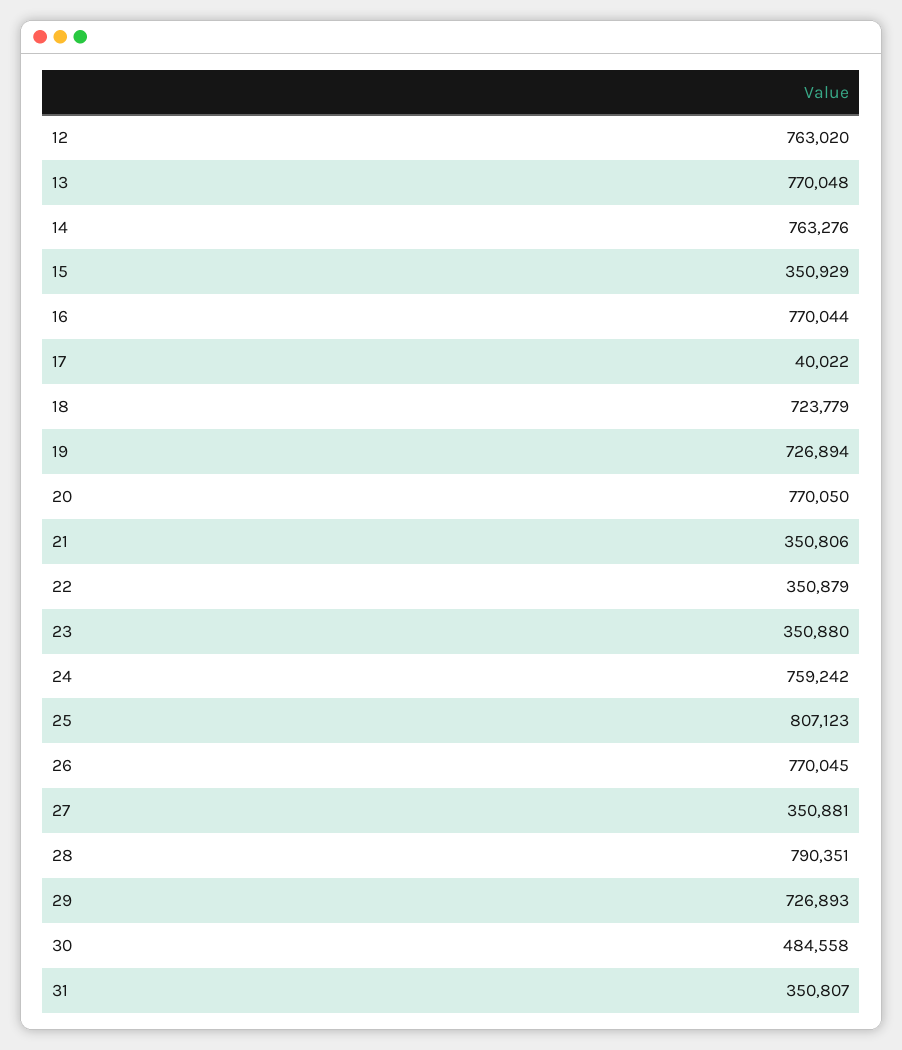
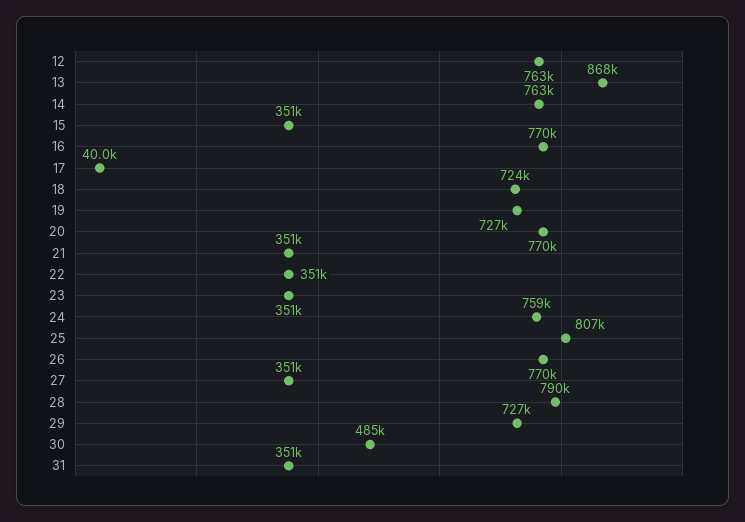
  {
    "12": 763020,
-   "13": 770048,
+   "13": 868000,
    "14": 763276,
    "15": 350929,
    "16": 770044,
    "17": 40022,
    "18": 723779,
    "19": 726894,
    "20": 770050,
    "21": 350806,
    "22": 350879,
    "23": 350880,
    "24": 759242,
    "25": 807123,
    "26": 770045,
    "27": 350881,
    "28": 790351,
    "29": 726893,
    "30": 484558,
    "31": 350807
  }

